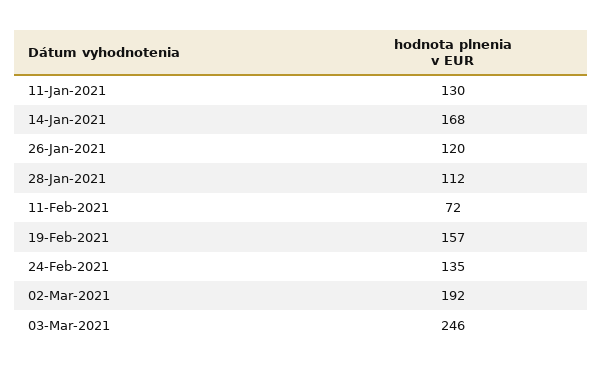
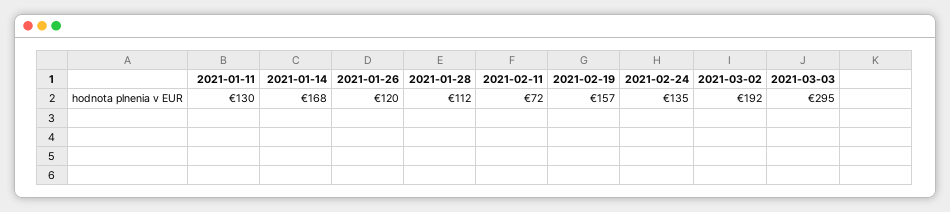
  {
    "11-Jan-2021": 130,
    "14-Jan-2021": 168,
    "26-Jan-2021": 120,
    "28-Jan-2021": 112,
    "11-Feb-2021": 72,
    "19-Feb-2021": 157,
    "24-Feb-2021": 135,
    "02-Mar-2021": 192,
-   "03-Mar-2021": 246
+   "03-Mar-2021": 295
  }

